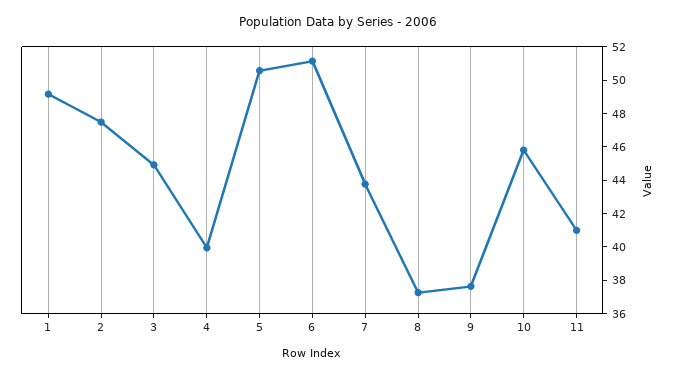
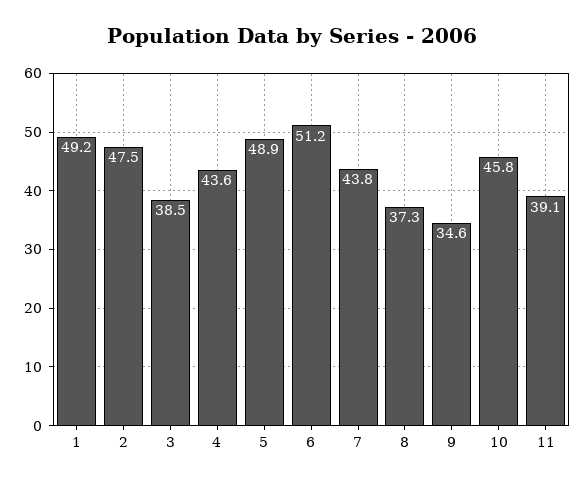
  {
    "1": 49.2,
    "2": 47.5,
-   "3": 45,
+   "3": 38.5,
-   "4": 40,
+   "4": 43.6,
-   "5": 50.5,
+   "5": 48.9,
    "6": 51.2,
    "7": 43.8,
    "8": 37.3,
-   "9": 37.5,
+   "9": 34.6,
    "10": 45.8,
-   "11": 41
+   "11": 39.1
  }

